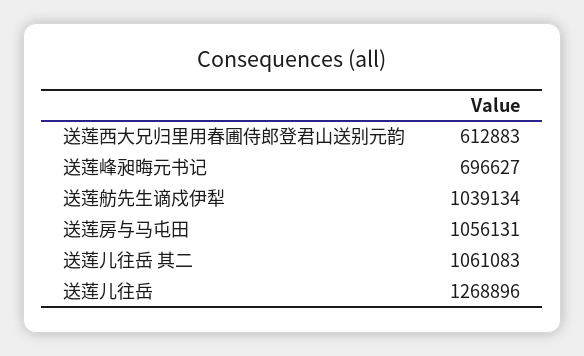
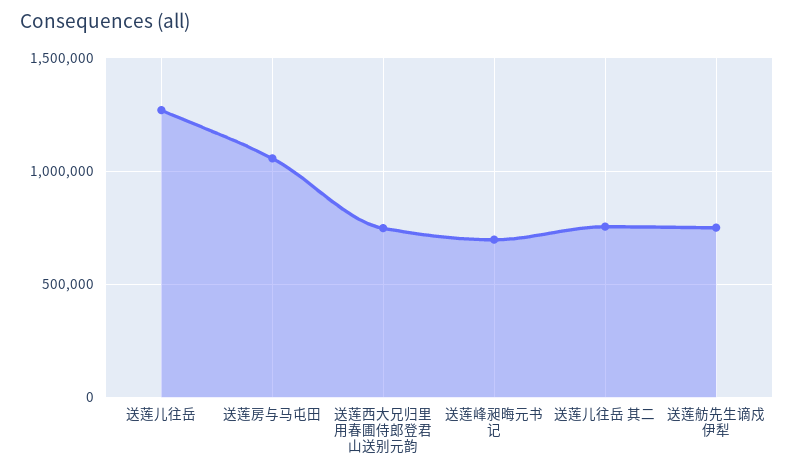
  {
-   "送莲西大兄归里用春圃侍郎登君山送别元韵": 612883,
+   "送莲西大兄归里用春圃侍郎登君山送别元韵": 750000,
    "送莲峰昶晦元书记": 696627,
-   "送莲舫先生谪戍伊犁": 1039134,
+   "送莲舫先生谪戍伊犁": 750000,
    "送莲房与马屯田": 1056131,
-   "送莲儿往岳 其二": 1061083,
+   "送莲儿往岳 其二": 750000,
    "送莲儿往岳": 1268896
  }

